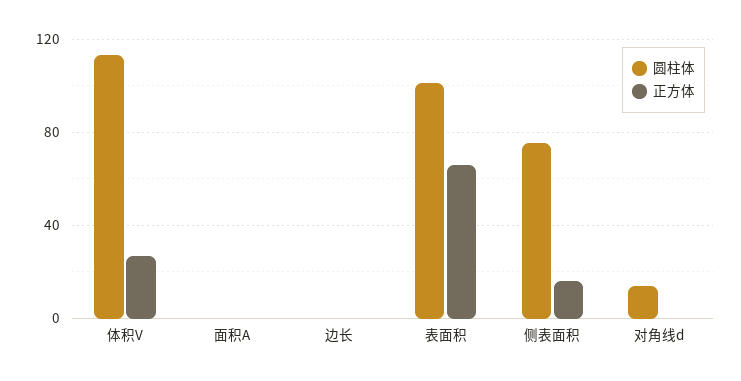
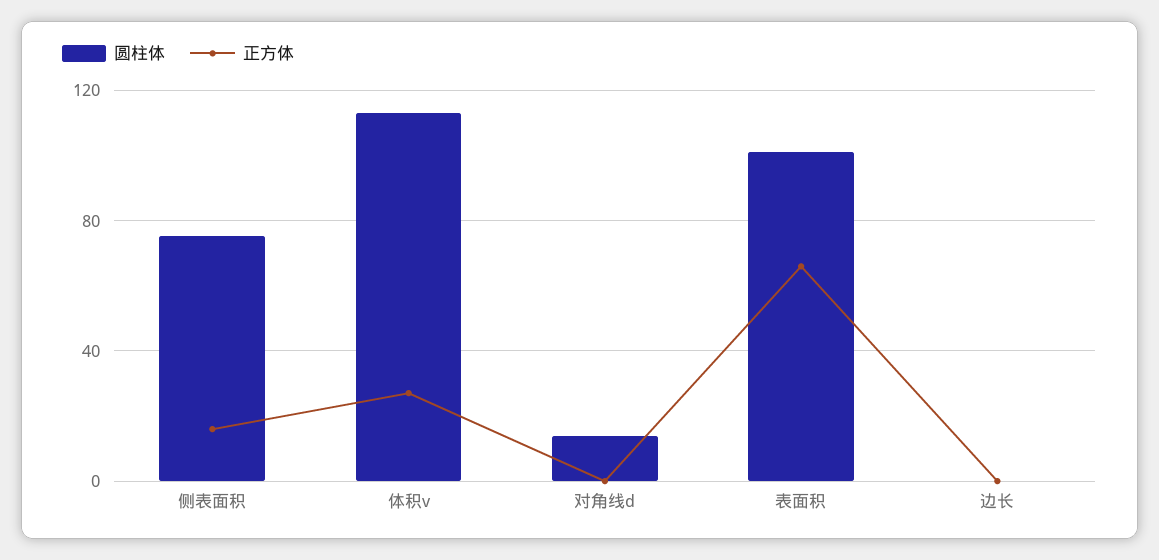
  {
    "圆柱体": {
      "体积V": 115,
-     "面积A": 0,
      "边长": 0,
      "表面积": 100,
      "侧表面积": 75,
      "对角线d": 15
    },
    "正方体": {
      "体积V": 25,
-     "面积A": 0,
      "边长": 0,
      "表面积": 65,
      "侧表面积": 15,
      "对角线d": 0
    }
  }

